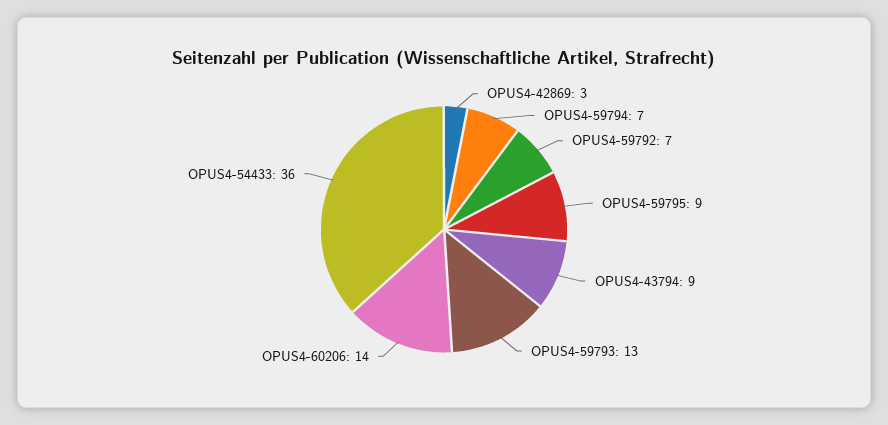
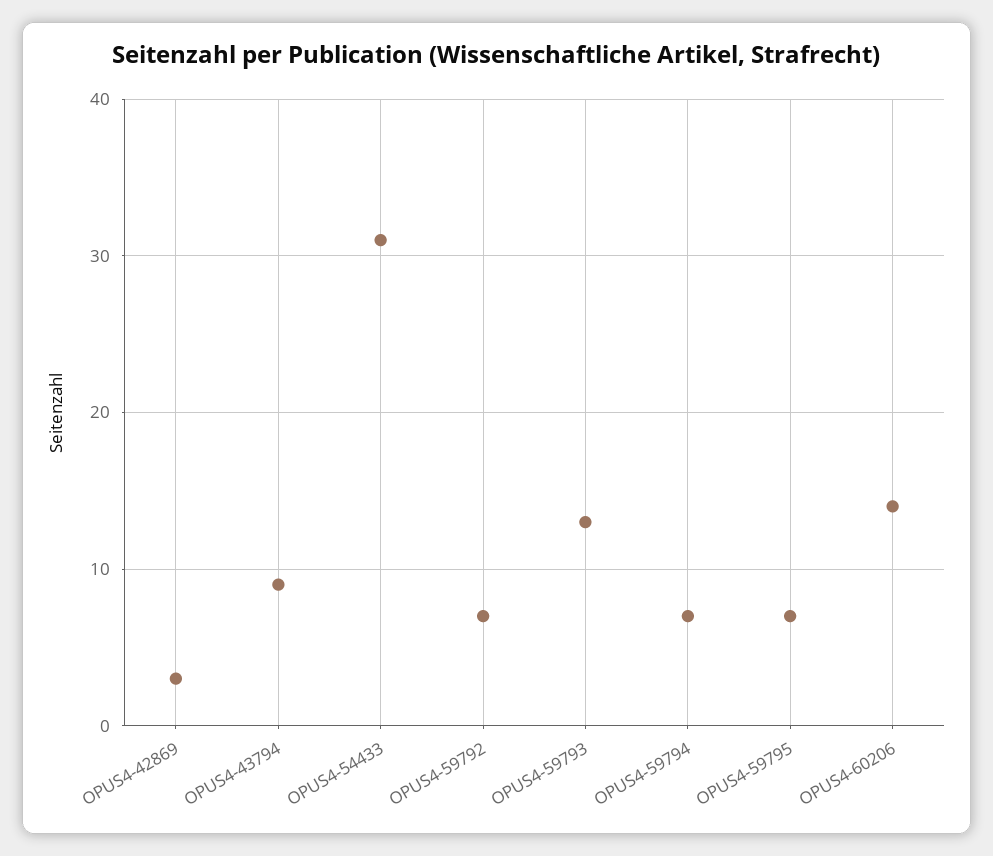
  {
    "OPUS4-42869": 3,
    "OPUS4-59794": 7,
    "OPUS4-59792": 7,
-   "OPUS4-59795": 9,
+   "OPUS4-59795": 7,
    "OPUS4-43794": 9,
    "OPUS4-59793": 13,
    "OPUS4-60206": 14,
-   "OPUS4-54433": 36
+   "OPUS4-54433": 31
  }

